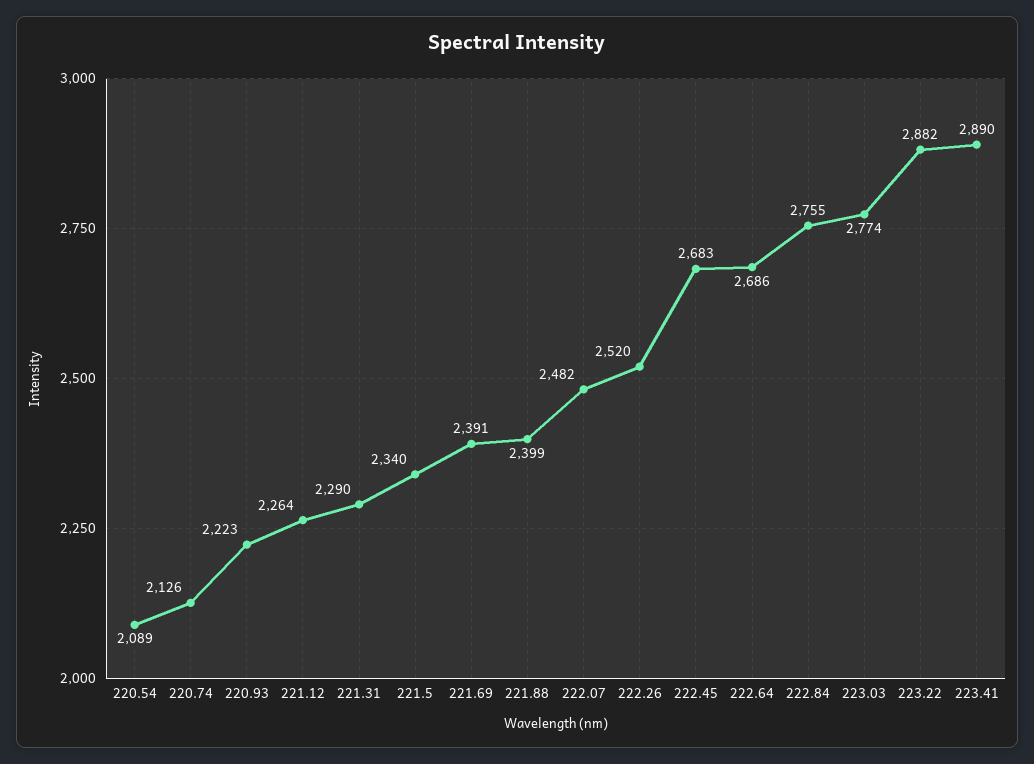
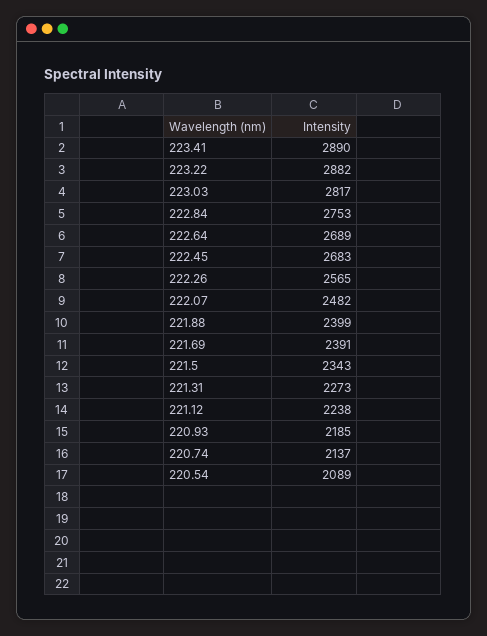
  {
    "220.54": 2089,
-   "220.74": 2126,
+   "220.74": 2137,
-   "220.93": 2223,
+   "220.93": 2185,
-   "221.12": 2264,
+   "221.12": 2238,
-   "221.31": 2290,
+   "221.31": 2273,
-   "221.5": 2340,
+   "221.5": 2343,
    "221.69": 2391,
    "221.88": 2399,
    "222.07": 2482,
-   "222.26": 2520,
+   "222.26": 2565,
    "222.45": 2683,
-   "222.64": 2686,
+   "222.64": 2689,
-   "222.84": 2755,
+   "222.84": 2753,
-   "223.03": 2774,
+   "223.03": 2817,
    "223.22": 2882,
    "223.41": 2890
  }

